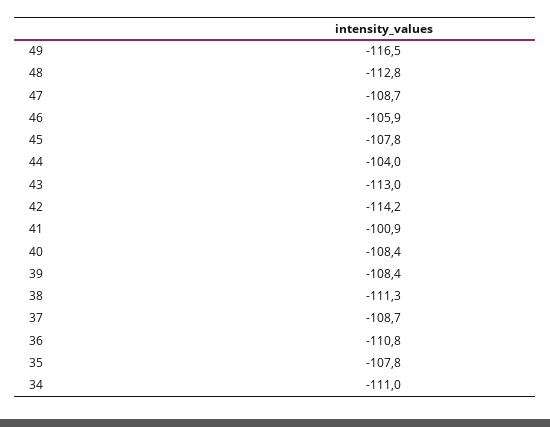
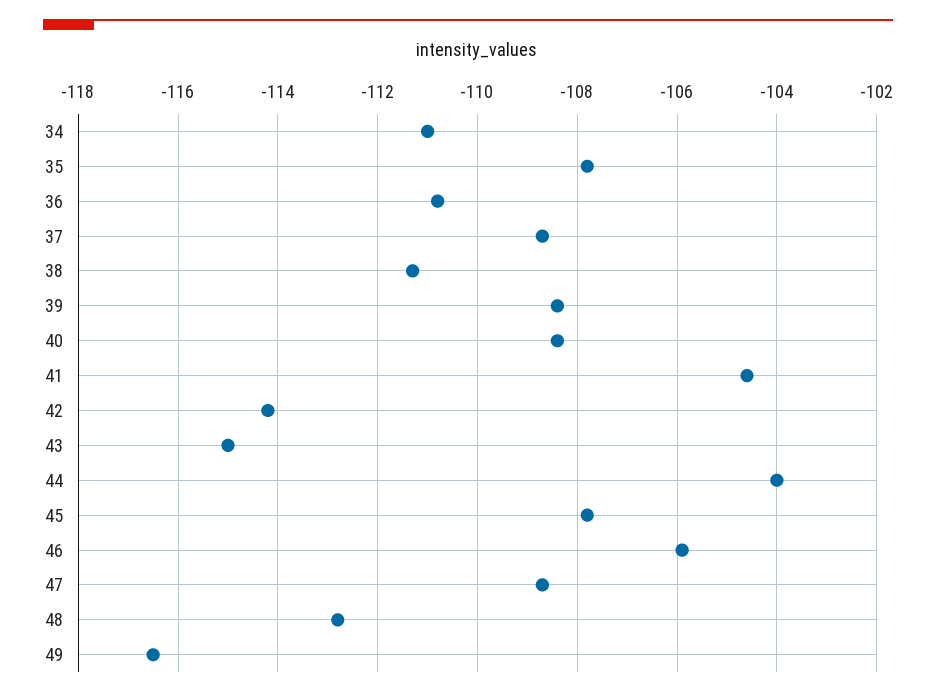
  {
    "49": -116.5,
    "48": -112.8,
    "47": -108.7,
    "46": -105.9,
    "45": -107.8,
    "44": -104,
-   "43": -113,
+   "43": -115,
    "42": -114.2,
-   "41": -100.9,
+   "41": -104.5,
    "40": -108.4,
    "39": -108.4,
    "38": -111.3,
    "37": -108.7,
    "36": -110.8,
    "35": -107.8,
    "34": -111
  }

